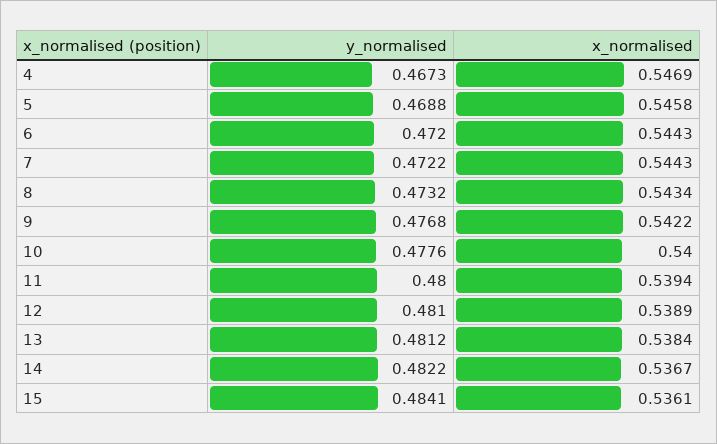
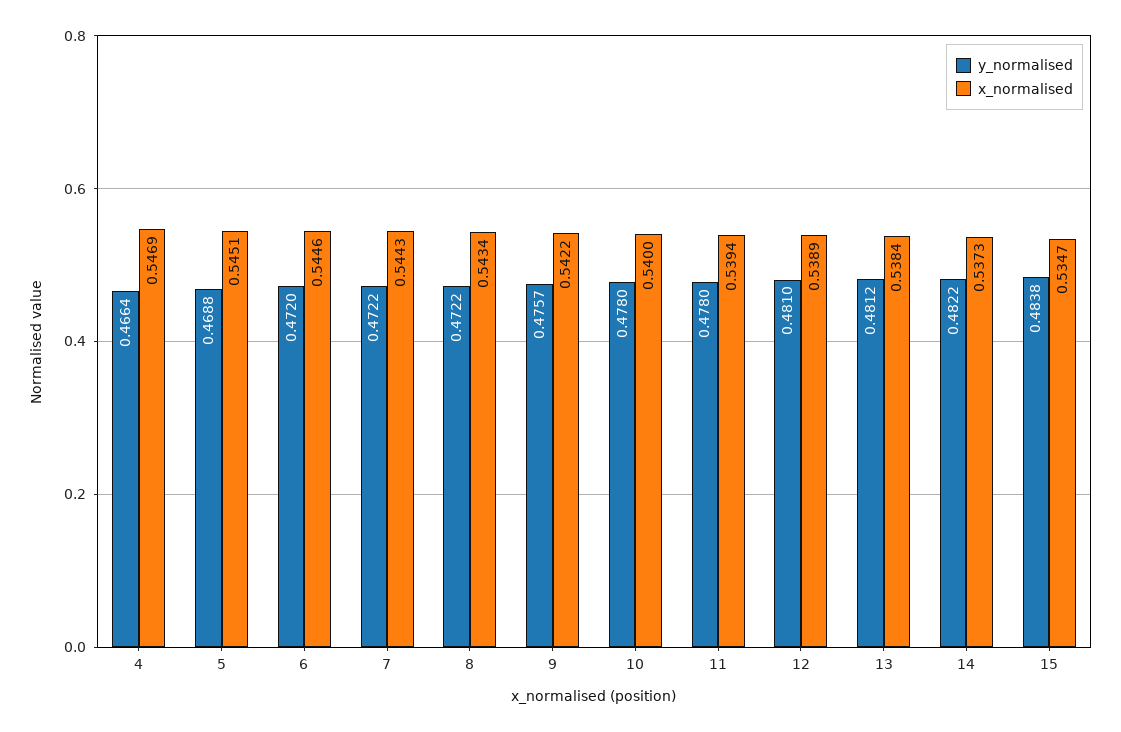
  {
    "y_normalised": {
-     "4": 0.4673,
+     "4": 0.4664,
      "5": 0.4688,
      "6": 0.472,
      "7": 0.4722,
-     "8": 0.4732,
+     "8": 0.4722,
-     "9": 0.4768,
+     "9": 0.4757,
-     "10": 0.4776,
+     "10": 0.478,
-     "11": 0.48,
+     "11": 0.478,
      "12": 0.481,
      "13": 0.4812,
      "14": 0.4822,
-     "15": 0.4841
+     "15": 0.4838
    },
    "x_normalised": {
      "4": 0.5469,
-     "5": 0.5458,
+     "5": 0.5451,
-     "6": 0.5443,
+     "6": 0.5446,
      "7": 0.5443,
      "8": 0.5434,
      "9": 0.5422,
      "10": 0.54,
      "11": 0.5394,
      "12": 0.5389,
      "13": 0.5384,
-     "14": 0.5367,
+     "14": 0.5373,
-     "15": 0.5361
+     "15": 0.5347
    }
  }

